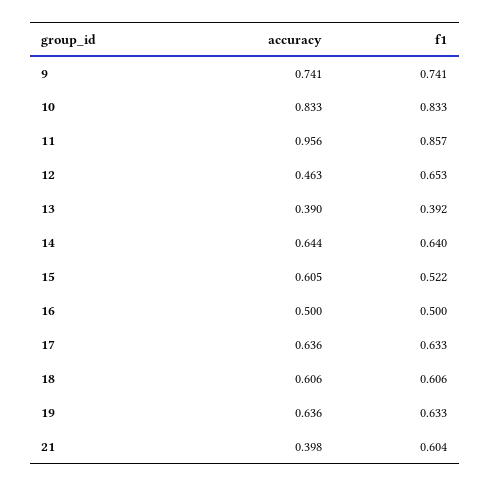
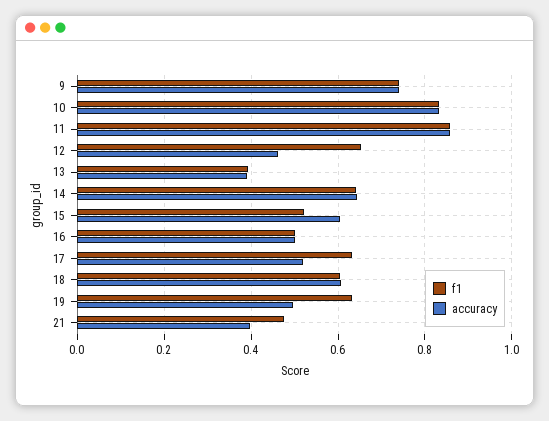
  {
    "accuracy": {
      "9": 0.741,
      "10": 0.833,
-     "11": 0.956,
+     "11": 0.86,
      "12": 0.463,
      "13": 0.39,
      "14": 0.644,
      "15": 0.605,
      "16": 0.5,
-     "17": 0.636,
+     "17": 0.52,
      "18": 0.606,
-     "19": 0.636,
+     "19": 0.5,
      "21": 0.398
    },
    "f1": {
      "9": 0.741,
      "10": 0.833,
      "11": 0.857,
      "12": 0.653,
      "13": 0.392,
      "14": 0.64,
      "15": 0.522,
      "16": 0.5,
      "17": 0.633,
      "18": 0.606,
      "19": 0.633,
-     "21": 0.604
+     "21": 0.48
    }
  }

